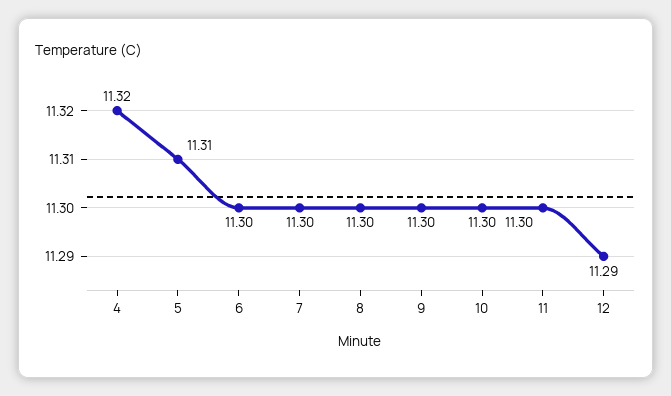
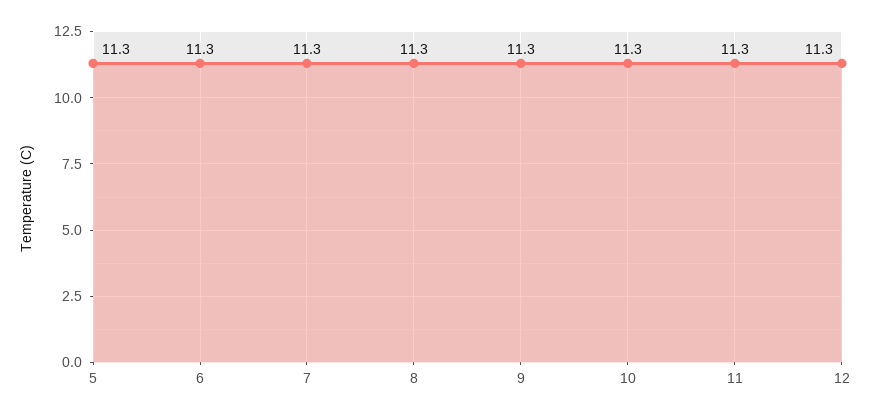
  {
-   "4": 11.32,
-   "5": 11.31,
+   "5": 11.3,
    "6": 11.3,
    "7": 11.3,
    "8": 11.3,
    "9": 11.3,
    "10": 11.3,
    "11": 11.3,
-   "12": 11.29
+   "12": 11.3
  }

